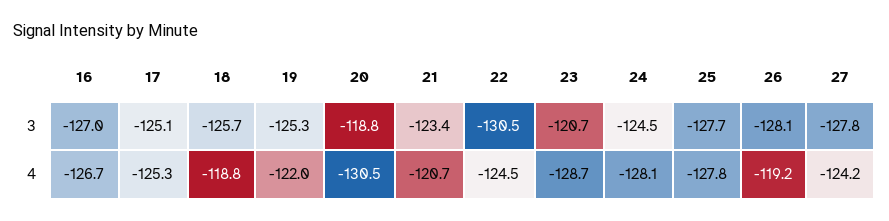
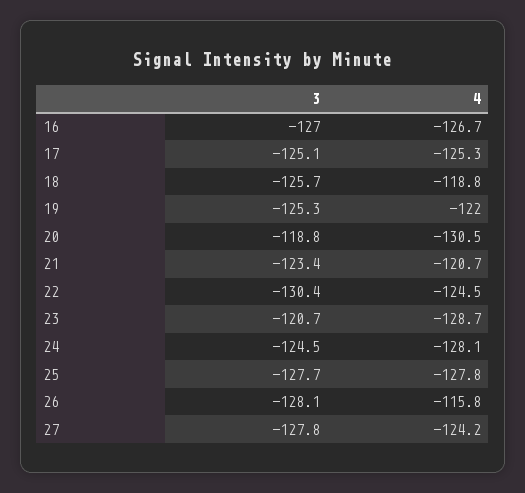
  {
    "16": {
      "3": -127,
      "4": -126.7
    },
    "17": {
      "3": -125.1,
      "4": -125.3
    },
    "18": {
      "3": -125.7,
      "4": -118.8
    },
    "19": {
      "3": -125.3,
      "4": -122
    },
    "20": {
      "3": -118.8,
      "4": -130.5
    },
    "21": {
      "3": -123.4,
      "4": -120.7
    },
    "22": {
-     "3": -130.5,
+     "3": -130.4,
      "4": -124.5
    },
    "23": {
      "3": -120.7,
      "4": -128.7
    },
    "24": {
      "3": -124.5,
      "4": -128.1
    },
    "25": {
      "3": -127.7,
      "4": -127.8
    },
    "26": {
      "3": -128.1,
-     "4": -119.2
+     "4": -115.8
    },
    "27": {
      "3": -127.8,
      "4": -124.2
    }
  }

